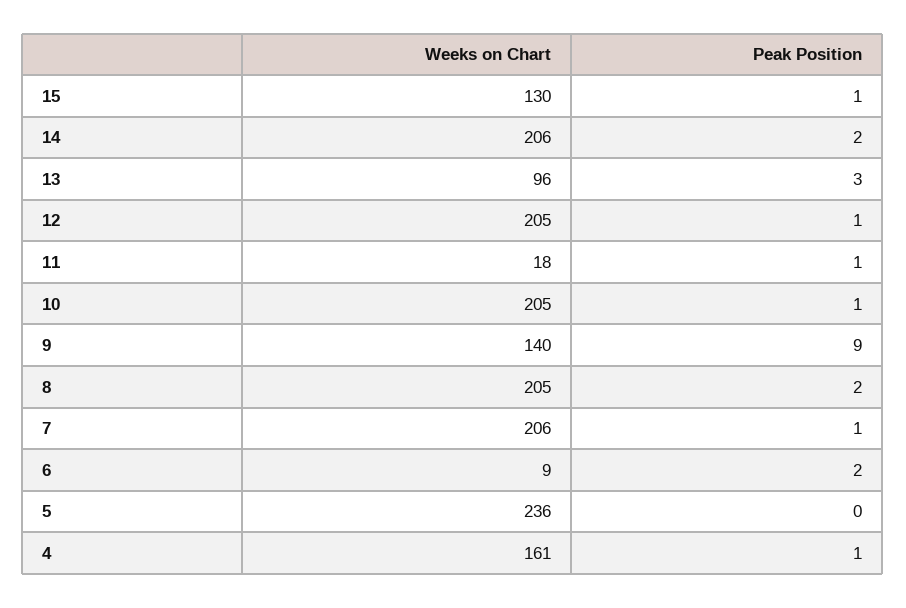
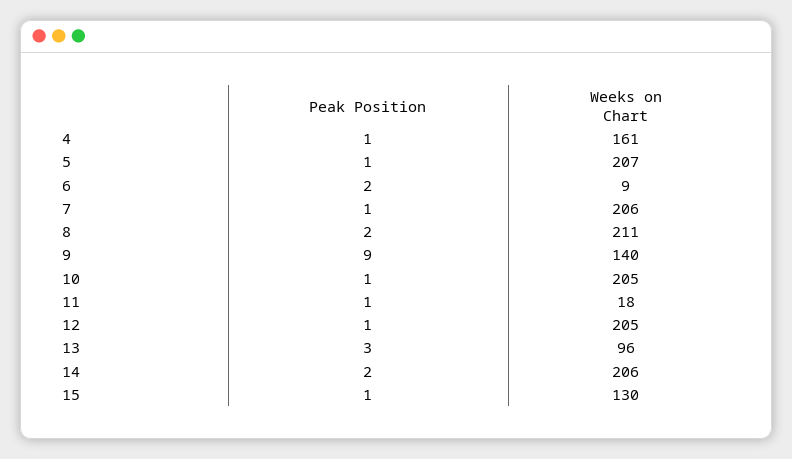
  {
    "Weeks on Chart": {
      "15": 130,
      "14": 206,
      "13": 96,
      "12": 205,
      "11": 18,
      "10": 205,
      "9": 140,
-     "8": 205,
+     "8": 211,
      "7": 206,
      "6": 9,
-     "5": 236,
+     "5": 207,
      "4": 161
    },
    "Peak Position": {
      "15": 1,
      "14": 2,
      "13": 3,
      "12": 1,
      "11": 1,
      "10": 1,
      "9": 9,
      "8": 2,
      "7": 1,
      "6": 2,
-     "5": 0,
+     "5": 1,
      "4": 1
    }
  }

